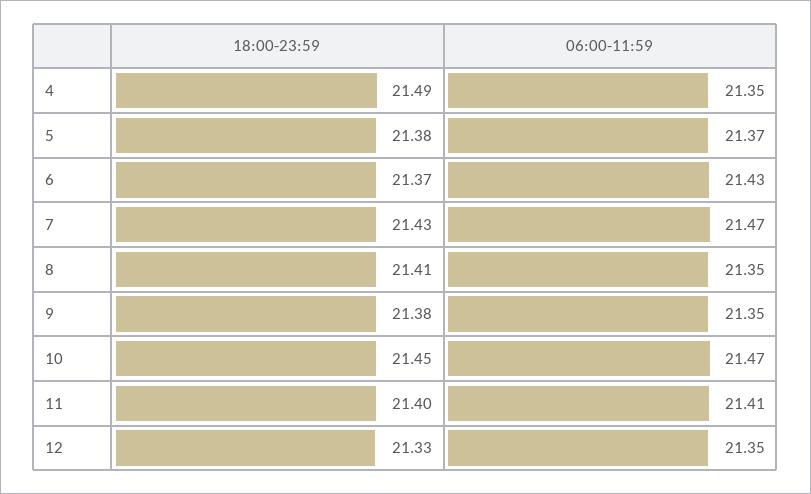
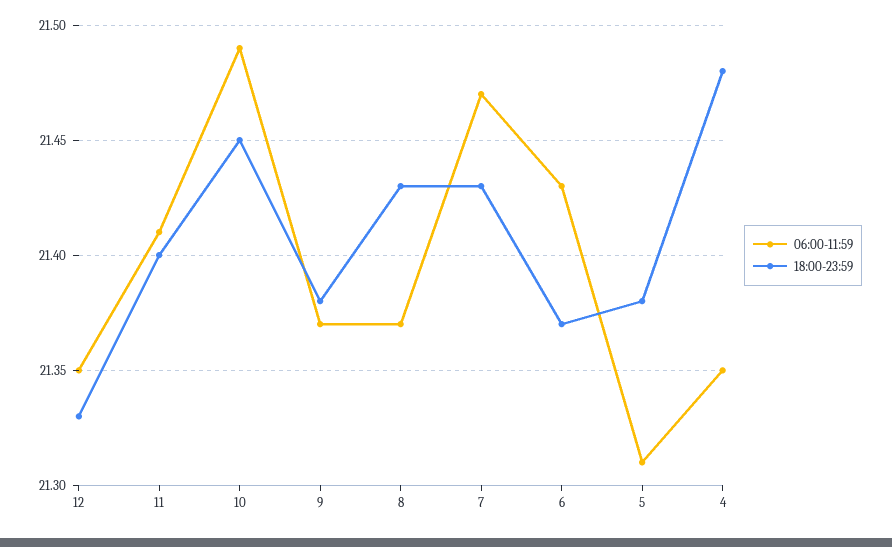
  {
    "18:00-23:59": {
-     "4": 21.49,
+     "4": 21.48,
      "5": 21.38,
      "6": 21.37,
      "7": 21.43,
-     "8": 21.41,
+     "8": 21.43,
      "9": 21.38,
      "10": 21.45,
      "11": 21.4,
      "12": 21.33
    },
    "06:00-11:59": {
      "4": 21.35,
-     "5": 21.37,
+     "5": 21.31,
      "6": 21.43,
      "7": 21.47,
-     "8": 21.35,
+     "8": 21.37,
-     "9": 21.35,
+     "9": 21.37,
-     "10": 21.47,
+     "10": 21.49,
      "11": 21.41,
      "12": 21.35
    }
  }

